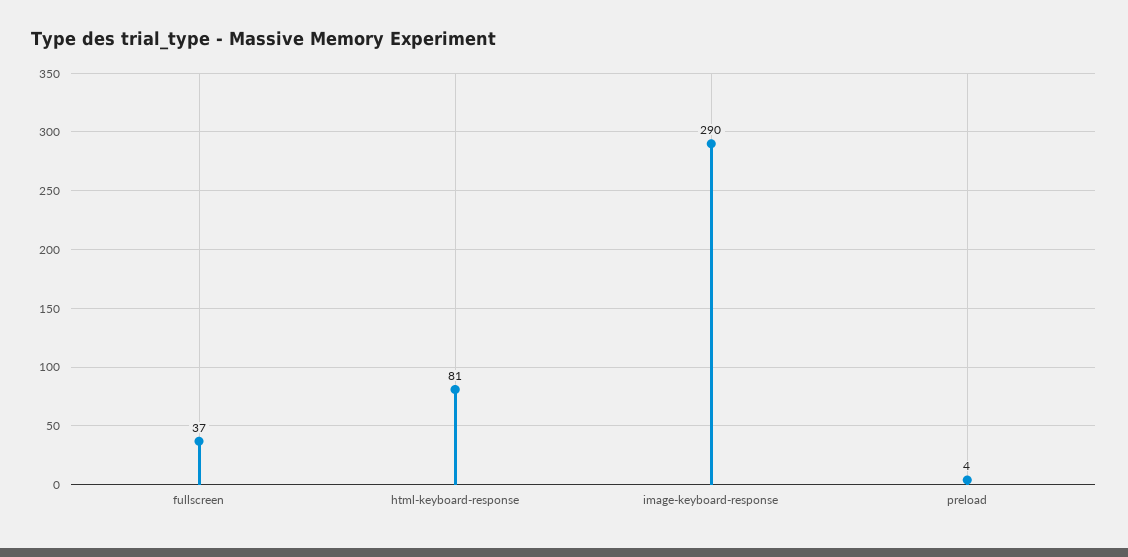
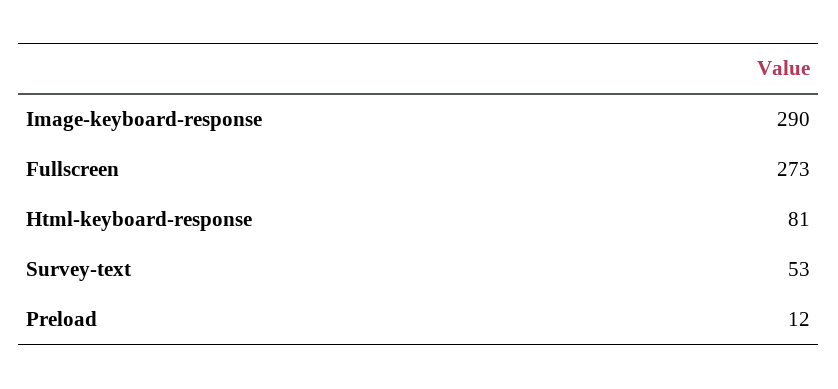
  {
-   "fullscreen": 37,
+   "fullscreen": 273,
    "html-keyboard-response": 81,
    "image-keyboard-response": 290,
-   "preload": 4
+   "preload": 12,
+   "Survey-text": 53
  }

